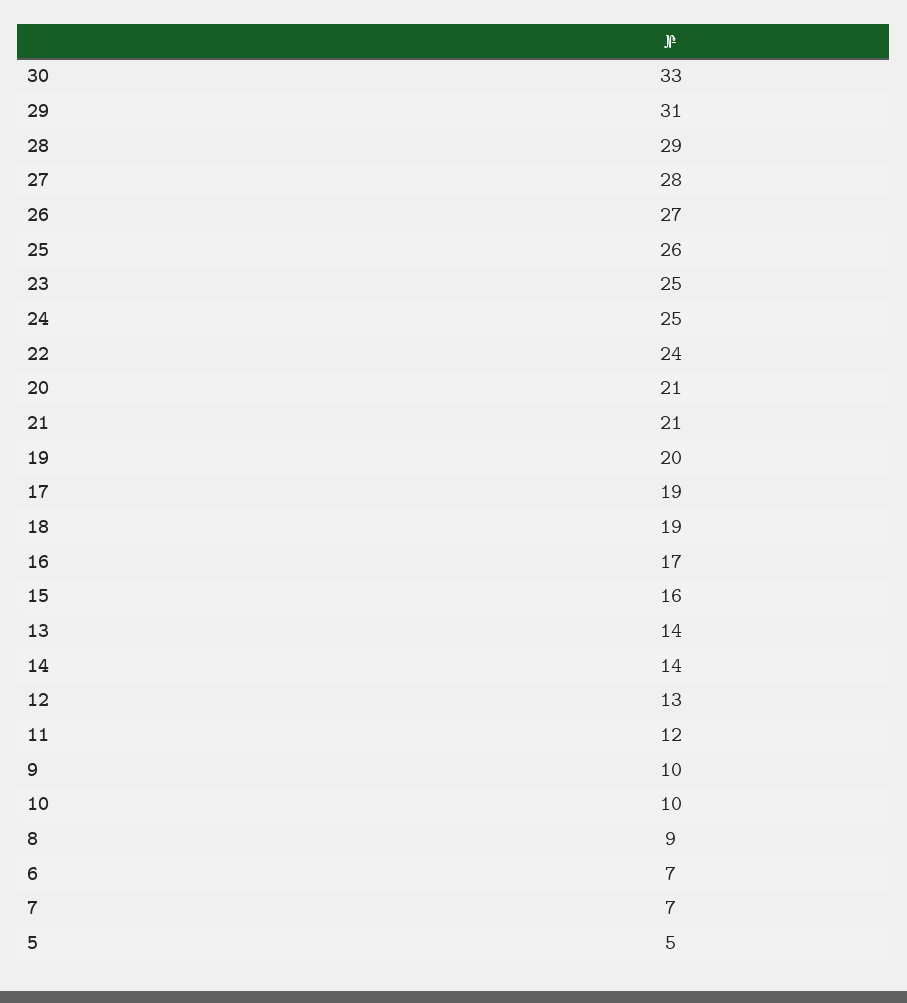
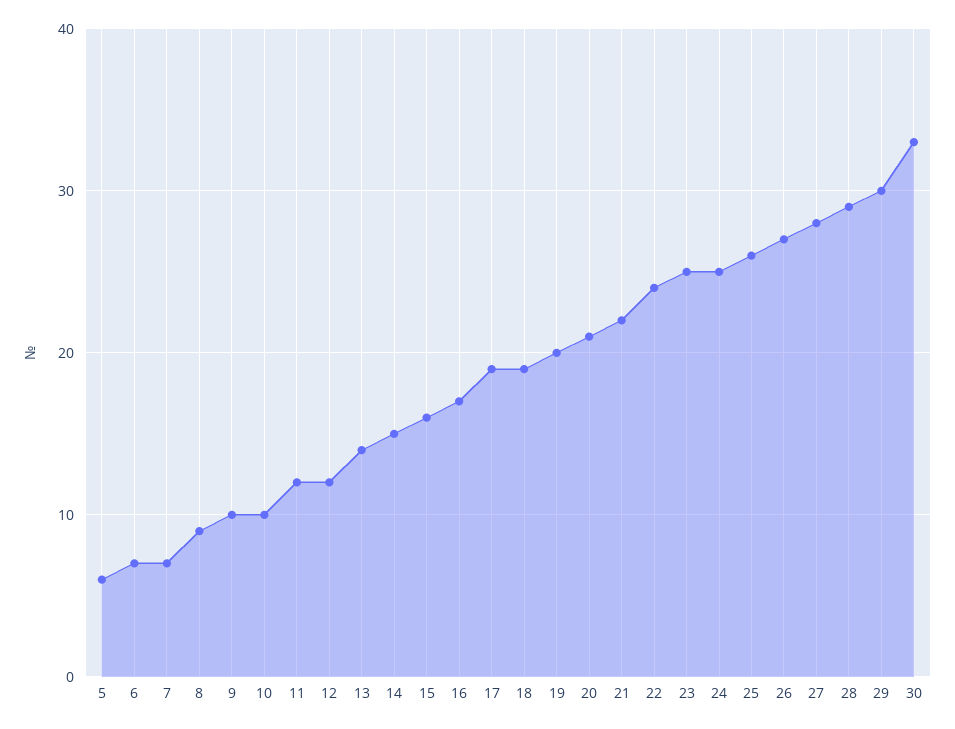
  {
    "30": 33,
-   "29": 31,
+   "29": 30,
    "28": 29,
    "27": 28,
    "26": 27,
    "25": 26,
    "23": 25,
    "24": 25,
    "22": 24,
    "20": 21,
-   "21": 21,
+   "21": 22,
    "19": 20,
    "17": 19,
    "18": 19,
    "16": 17,
    "15": 16,
    "13": 14,
-   "14": 14,
+   "14": 15,
-   "12": 13,
+   "12": 12,
    "11": 12,
    "9": 10,
    "10": 10,
    "8": 9,
    "6": 7,
    "7": 7,
-   "5": 5
+   "5": 6
  }

